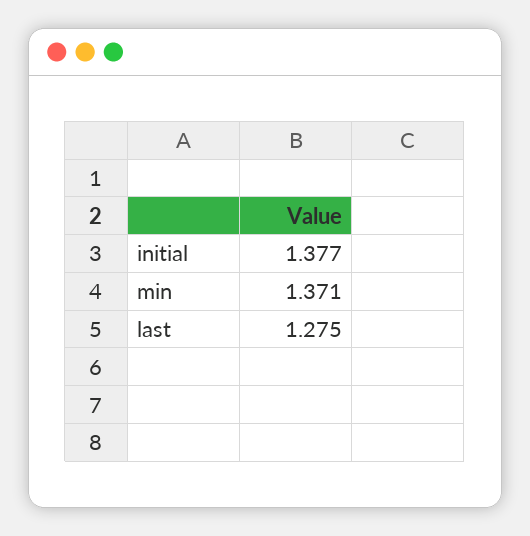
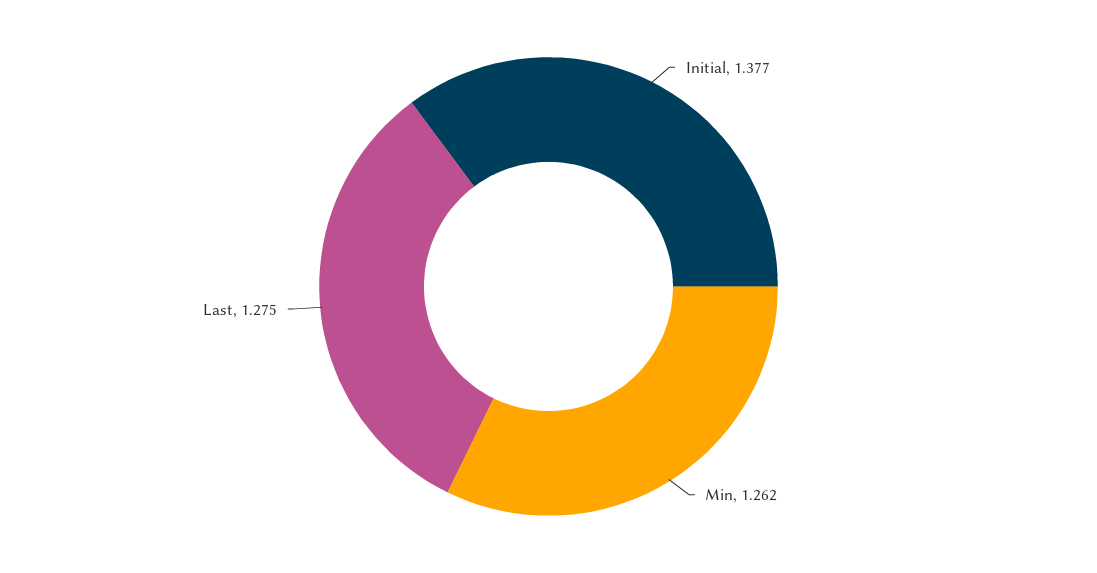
  {
    "initial": 1.377,
-   "min": 1.371,
+   "min": 1.262,
    "last": 1.275
  }

